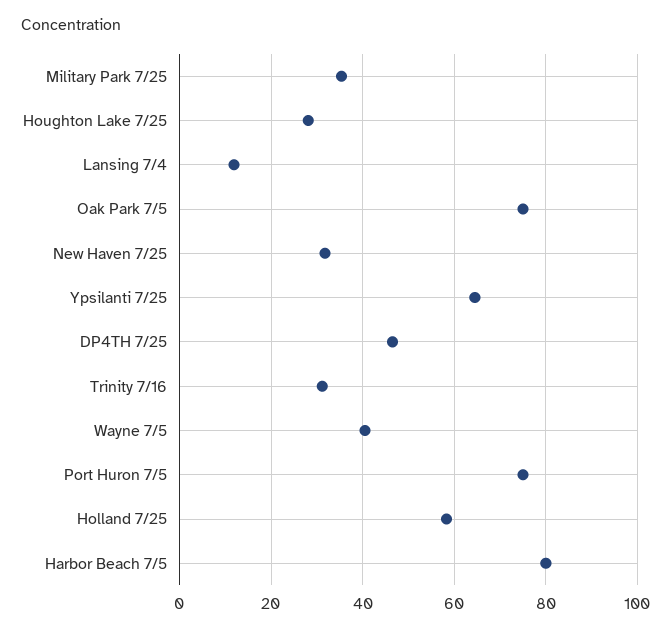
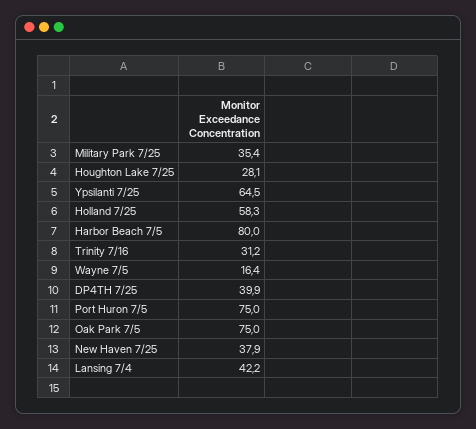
  {
    "Military Park 7/25": 35.4,
    "Houghton Lake 7/25": 28.1,
-   "Lansing 7/4": 12,
+   "Lansing 7/4": 42.2,
    "Oak Park 7/5": 75,
-   "New Haven 7/25": 32,
+   "New Haven 7/25": 37.9,
    "Ypsilanti 7/25": 64.5,
-   "DP4TH 7/25": 46,
+   "DP4TH 7/25": 39.9,
    "Trinity 7/16": 31.2,
-   "Wayne 7/5": 40,
+   "Wayne 7/5": 16.4,
    "Port Huron 7/5": 75,
    "Holland 7/25": 58.3,
    "Harbor Beach 7/5": 80
  }

